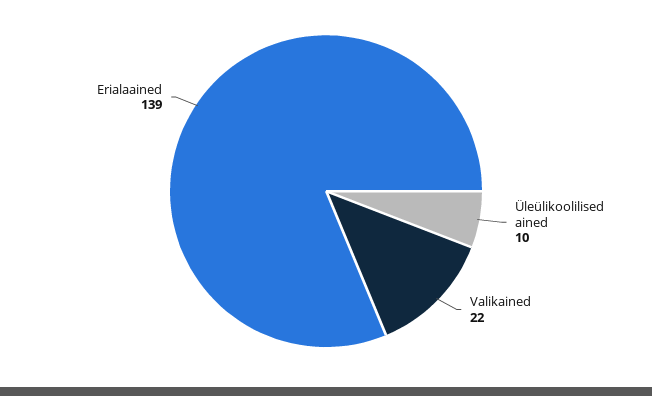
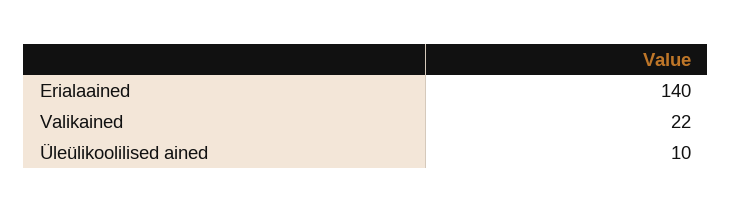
  {
    "Üleülikoolilised ained": 10,
    "Valikained": 22,
-   "Erialaained": 139
+   "Erialaained": 140
  }

